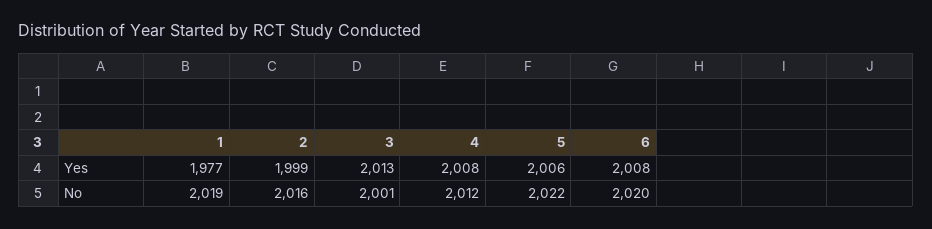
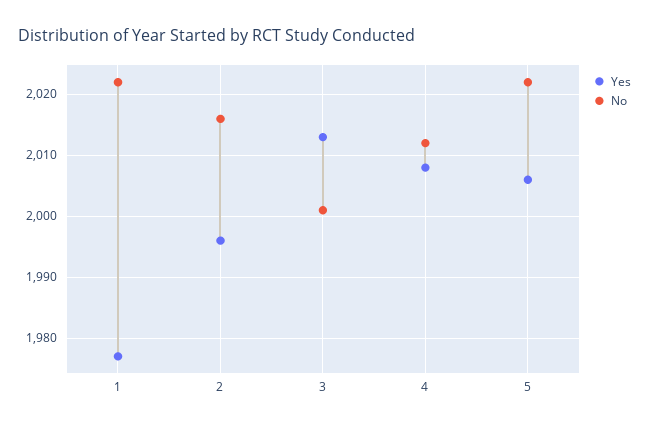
  {
    "Yes": {
      "1": 1977,
-     "2": 1999,
+     "2": 1996,
      "3": 2013,
      "4": 2008,
-     "5": 2006,
+     "5": 2006
-     "6": 2008
    },
    "No": {
-     "1": 2019,
+     "1": 2022,
      "2": 2016,
      "3": 2001,
      "4": 2012,
-     "5": 2022,
+     "5": 2022
-     "6": 2020
    }
  }

